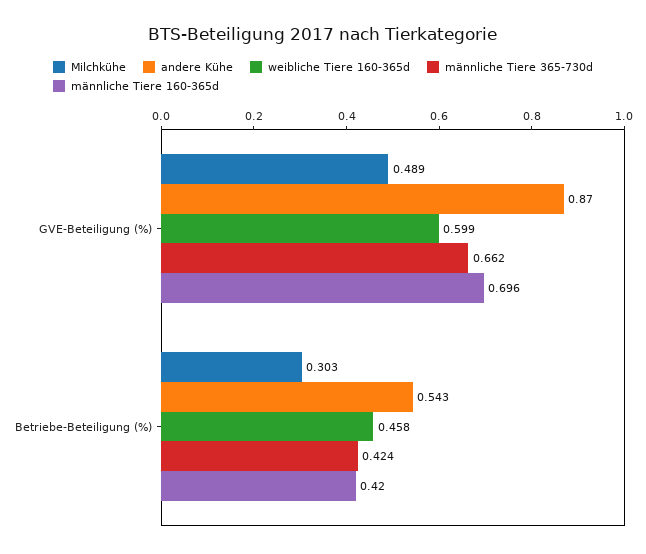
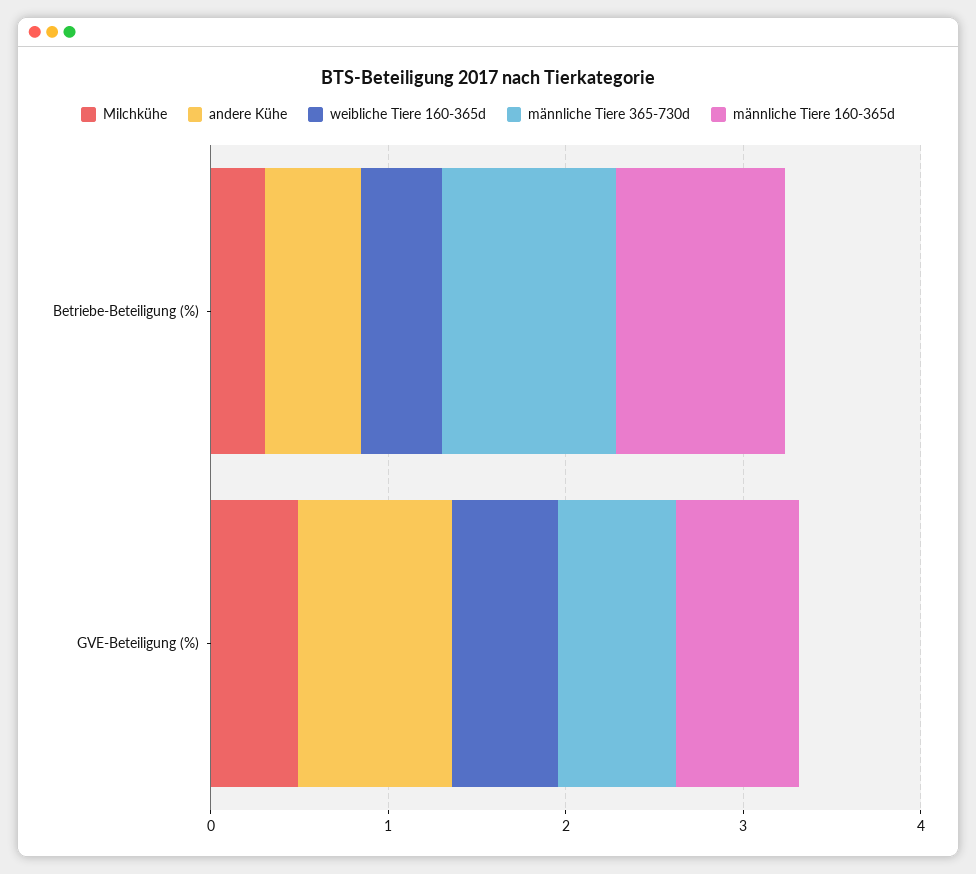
  {
    "Milchkühe": {
      "GVE-Beteiligung (%)": 0.489,
      "Betriebe-Beteiligung (%)": 0.303
    },
    "andere Kühe": {
      "GVE-Beteiligung (%)": 0.87,
      "Betriebe-Beteiligung (%)": 0.543
    },
    "weibliche Tiere 160-365d": {
      "GVE-Beteiligung (%)": 0.599,
      "Betriebe-Beteiligung (%)": 0.458
    },
    "männliche Tiere 365-730d": {
      "GVE-Beteiligung (%)": 0.662,
-     "Betriebe-Beteiligung (%)": 0.424
+     "Betriebe-Beteiligung (%)": 1
    },
    "männliche Tiere 160-365d": {
      "GVE-Beteiligung (%)": 0.696,
-     "Betriebe-Beteiligung (%)": 0.42
+     "Betriebe-Beteiligung (%)": 1
    }
  }

